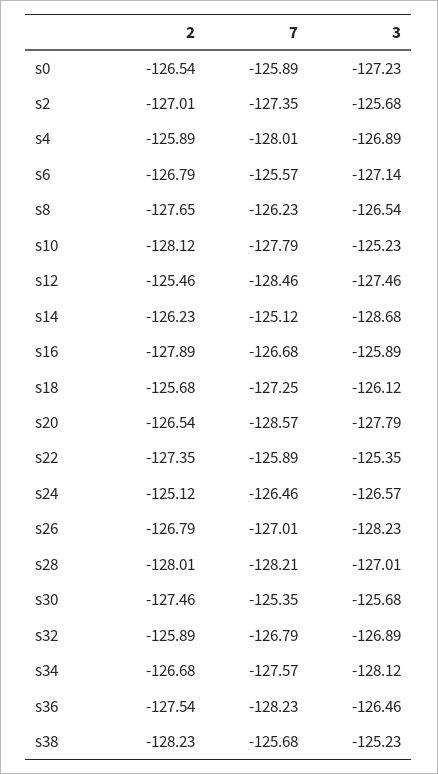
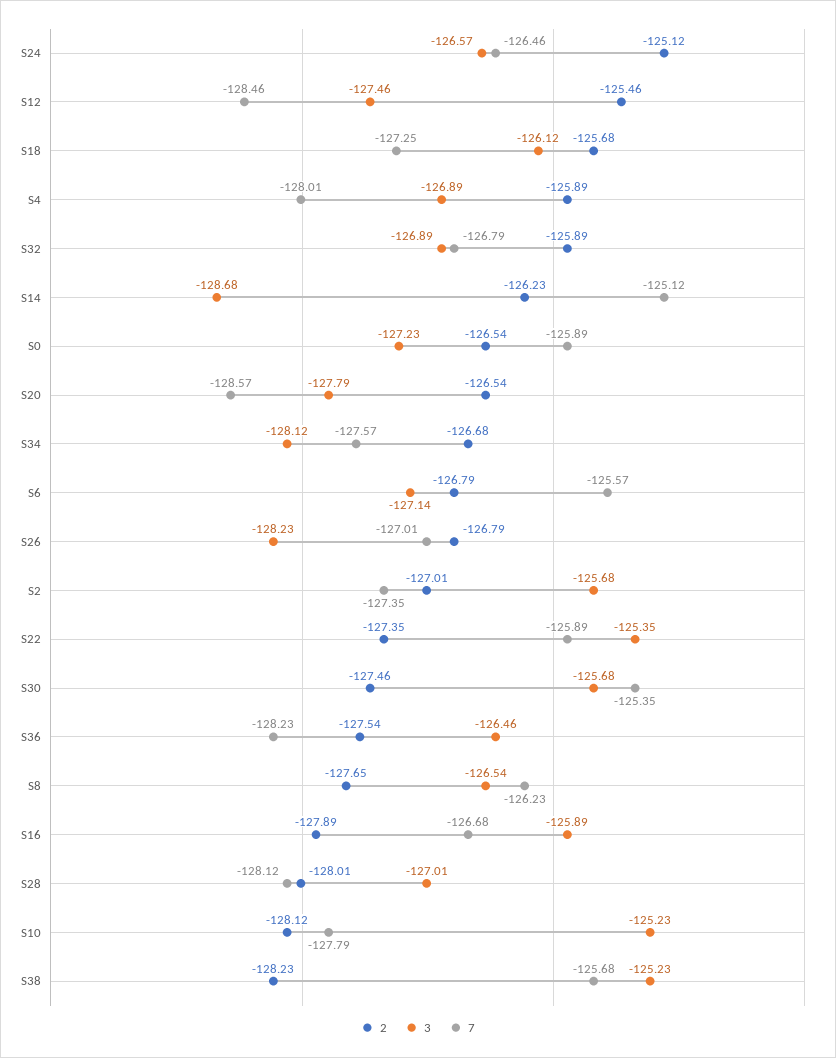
  {
    "2": {
      "s0": -126.54,
      "s2": -127.01,
      "s4": -125.89,
      "s6": -126.79,
      "s8": -127.65,
      "s10": -128.12,
      "s12": -125.46,
      "s14": -126.23,
      "s16": -127.89,
      "s18": -125.68,
      "s20": -126.54,
      "s22": -127.35,
      "s24": -125.12,
      "s26": -126.79,
      "s28": -128.01,
      "s30": -127.46,
      "s32": -125.89,
      "s34": -126.68,
      "s36": -127.54,
      "s38": -128.23
    },
    "7": {
      "s0": -125.89,
      "s2": -127.35,
      "s4": -128.01,
      "s6": -125.57,
      "s8": -126.23,
      "s10": -127.79,
      "s12": -128.46,
      "s14": -125.12,
      "s16": -126.68,
      "s18": -127.25,
      "s20": -128.57,
      "s22": -125.89,
      "s24": -126.46,
      "s26": -127.01,
-     "s28": -128.21,
+     "s28": -128.12,
      "s30": -125.35,
      "s32": -126.79,
      "s34": -127.57,
      "s36": -128.23,
      "s38": -125.68
    },
    "3": {
      "s0": -127.23,
      "s2": -125.68,
      "s4": -126.89,
      "s6": -127.14,
      "s8": -126.54,
      "s10": -125.23,
      "s12": -127.46,
      "s14": -128.68,
      "s16": -125.89,
      "s18": -126.12,
      "s20": -127.79,
      "s22": -125.35,
      "s24": -126.57,
      "s26": -128.23,
      "s28": -127.01,
      "s30": -125.68,
      "s32": -126.89,
      "s34": -128.12,
      "s36": -126.46,
      "s38": -125.23
    }
  }

